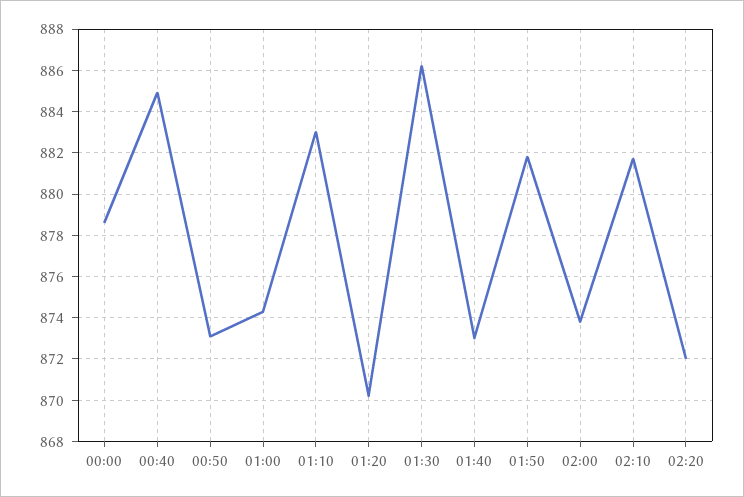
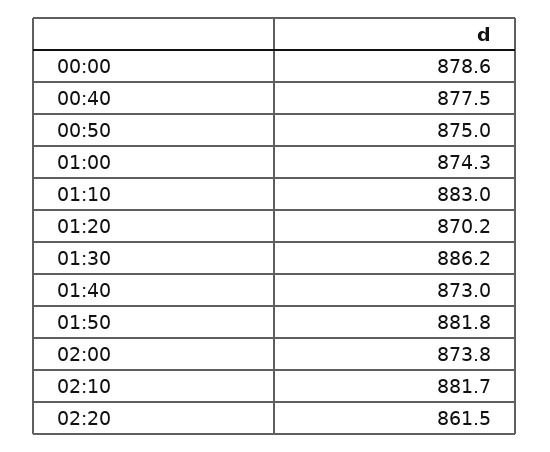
  {
    "00:00": 878.6,
-   "00:40": 885,
+   "00:40": 877.5,
-   "00:50": 873,
+   "00:50": 875,
    "01:00": 874.3,
    "01:10": 883,
    "01:20": 870.2,
    "01:30": 886.2,
    "01:40": 873,
    "01:50": 881.8,
    "02:00": 873.8,
    "02:10": 881.7,
-   "02:20": 872
+   "02:20": 861.5
  }

